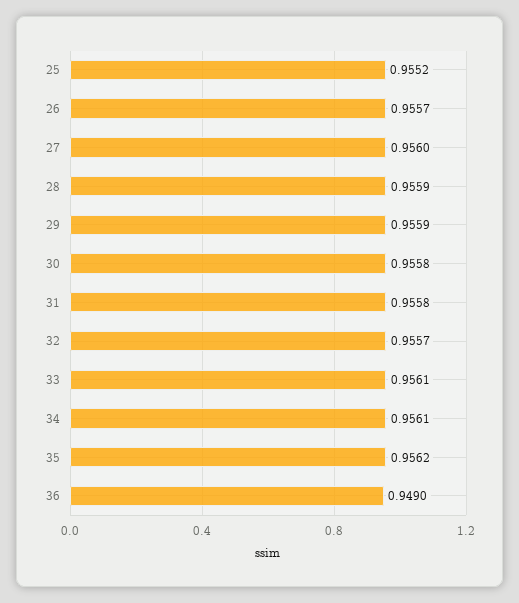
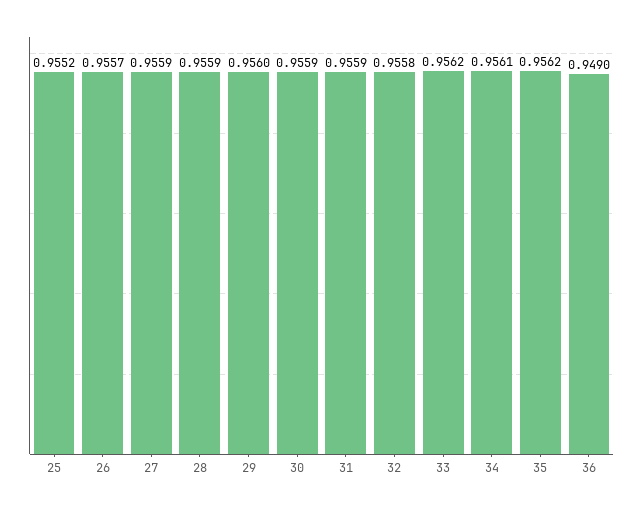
  {
    "25": 0.9552,
    "26": 0.9557,
-   "27": 0.956,
+   "27": 0.9559,
    "28": 0.9559,
-   "29": 0.9559,
+   "29": 0.956,
-   "30": 0.9558,
+   "30": 0.9559,
-   "31": 0.9558,
+   "31": 0.9559,
-   "32": 0.9557,
+   "32": 0.9558,
-   "33": 0.9561,
+   "33": 0.9562,
    "34": 0.9561,
    "35": 0.9562,
    "36": 0.949
  }

